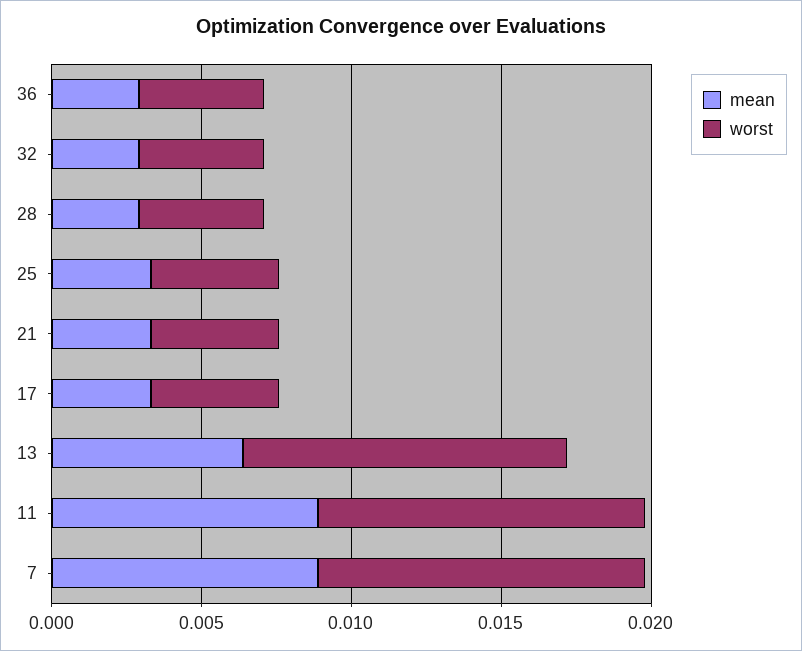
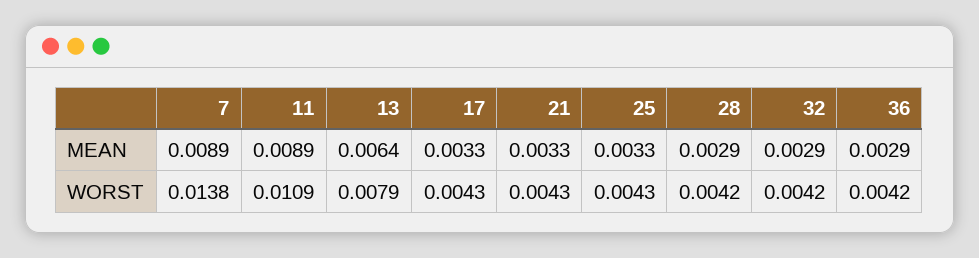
  {
    "mean": {
      "36": 0.0029,
      "32": 0.0029,
      "28": 0.0029,
      "25": 0.0033,
      "21": 0.0033,
      "17": 0.0033,
      "13": 0.0064,
      "11": 0.0089,
      "7": 0.0089
    },
    "worst": {
      "36": 0.0042,
      "32": 0.0042,
      "28": 0.0042,
      "25": 0.0043,
      "21": 0.0043,
      "17": 0.0043,
-     "13": 0.011,
+     "13": 0.0079,
      "11": 0.0109,
-     "7": 0.011
+     "7": 0.0138
    }
  }

